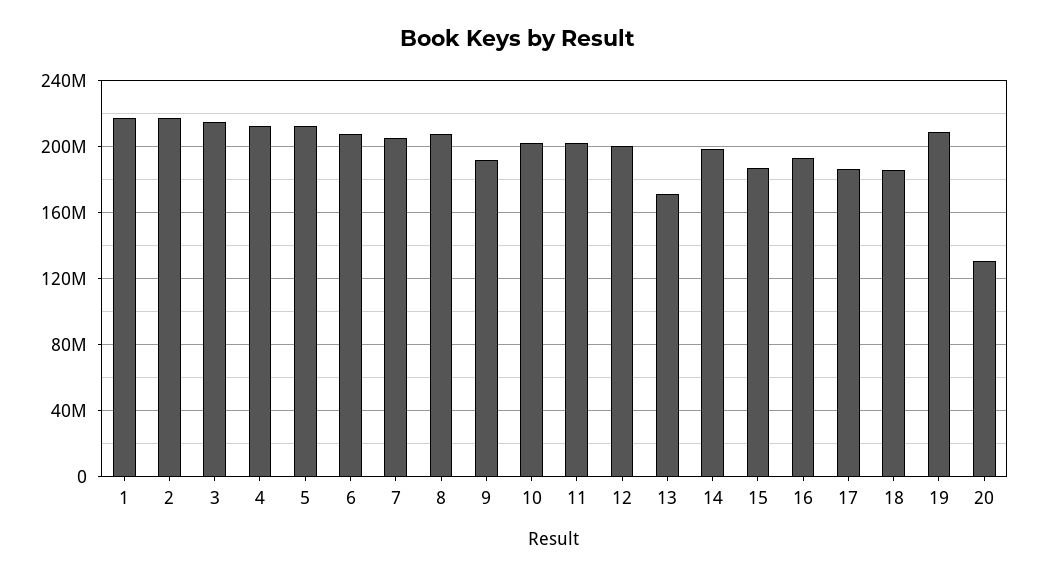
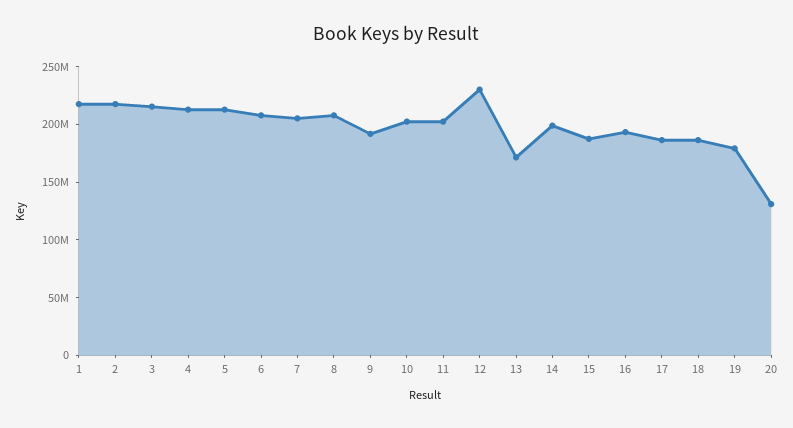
  {
    "1": 215000000,
    "2": 215000000,
    "3": 215000000,
    "4": 215000000,
    "5": 215000000,
    "6": 210000000,
    "7": 205000000,
    "8": 210000000,
    "9": 190000000,
    "10": 200000000,
    "11": 200000000,
-   "12": 200000000,
+   "12": 230000000,
    "13": 170000000,
    "14": 200000000,
    "15": 185000000,
    "16": 195000000,
    "17": 185000000,
    "18": 185000000,
-   "19": 210000000,
+   "19": 180000000,
    "20": 130000000
  }

